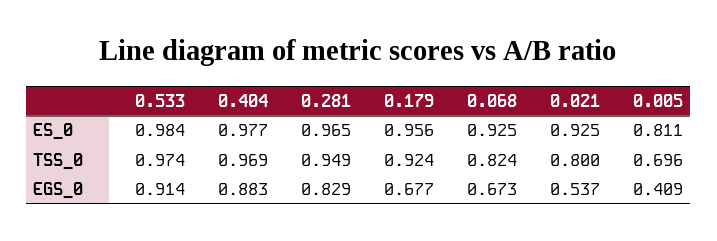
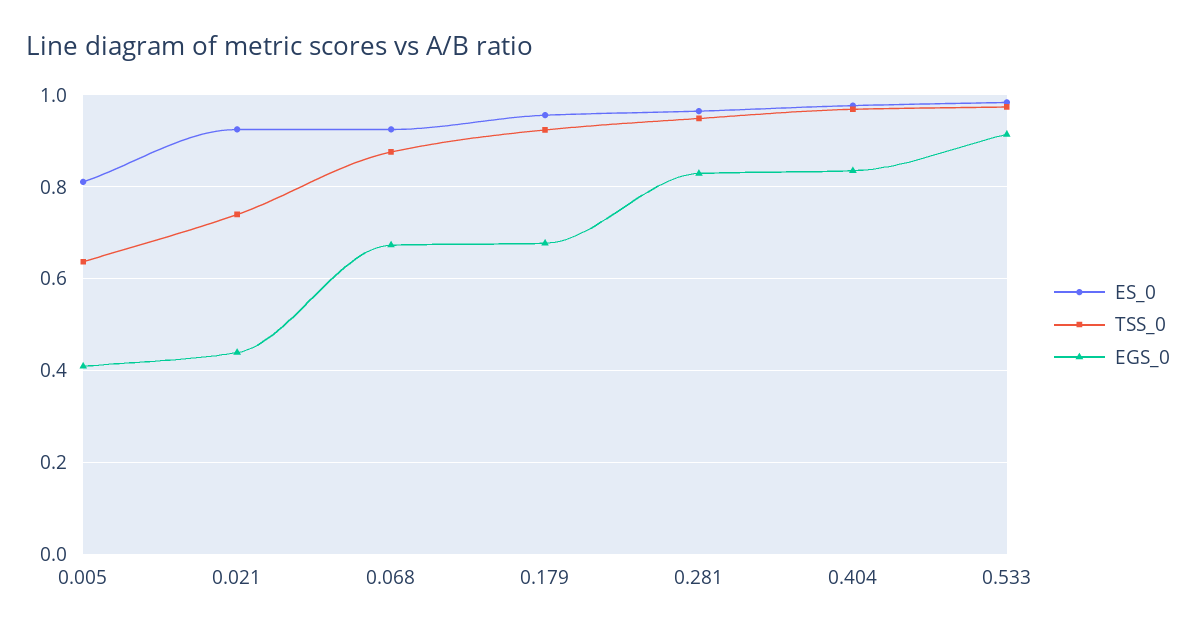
  {
    "ES_0": {
      "0.533": 0.984,
      "0.404": 0.977,
      "0.281": 0.965,
      "0.179": 0.956,
      "0.068": 0.925,
      "0.021": 0.925,
      "0.005": 0.811
    },
    "TSS_0": {
      "0.533": 0.974,
      "0.404": 0.969,
      "0.281": 0.949,
      "0.179": 0.924,
-     "0.068": 0.824,
+     "0.068": 0.88,
-     "0.021": 0.8,
+     "0.021": 0.74,
-     "0.005": 0.696
+     "0.005": 0.64
    },
    "EGS_0": {
      "0.533": 0.914,
-     "0.404": 0.883,
+     "0.404": 0.84,
      "0.281": 0.829,
      "0.179": 0.677,
      "0.068": 0.673,
-     "0.021": 0.537,
+     "0.021": 0.44,
      "0.005": 0.409
    }
  }

